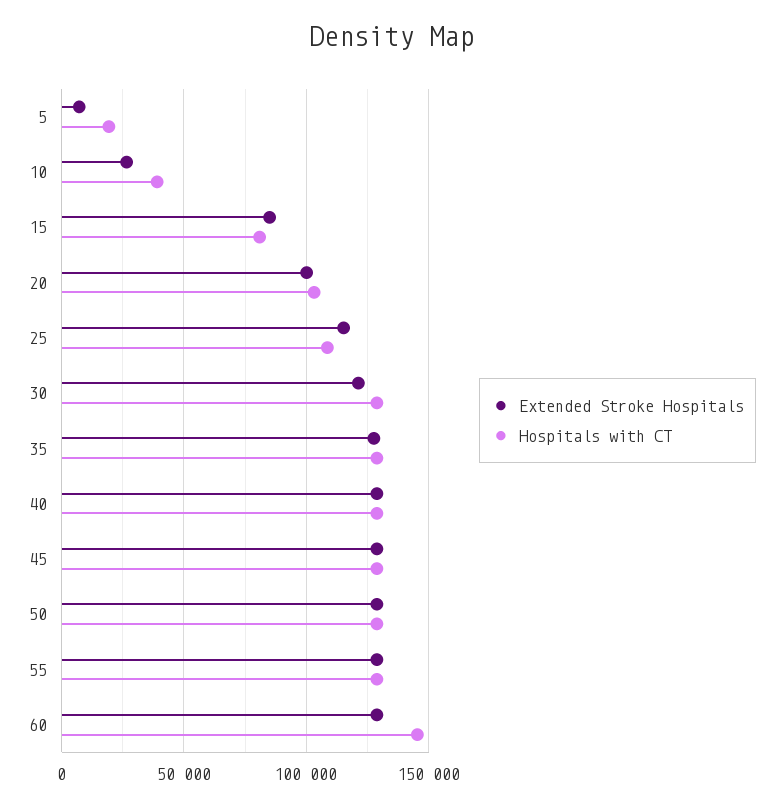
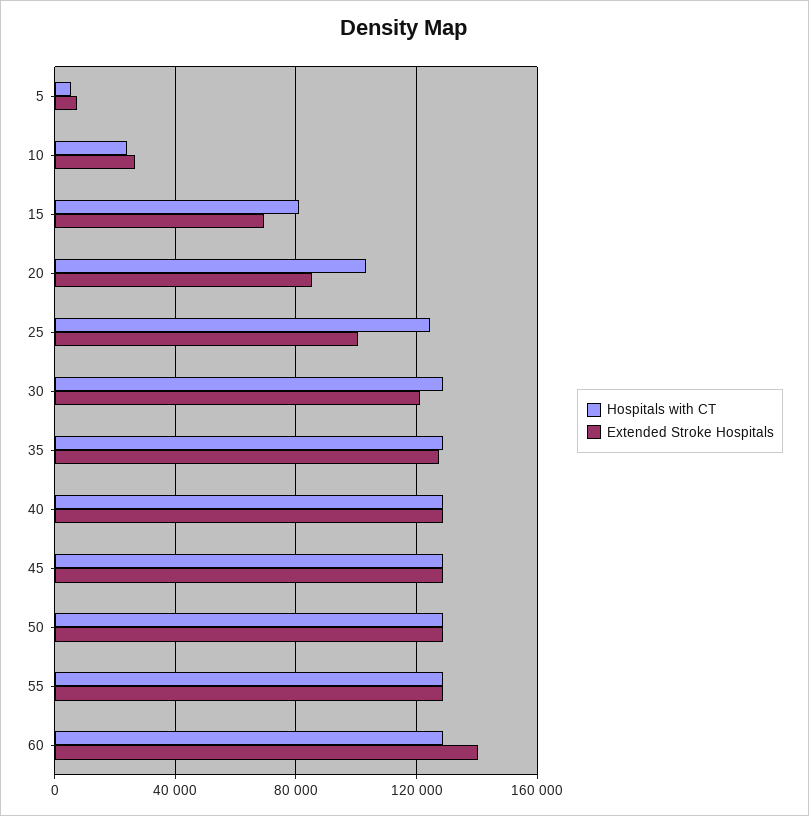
  {
    "Extended Stroke Hospitals": {
      "5": 5000,
      "10": 25000,
-     "15": 85000,
+     "15": 70000,
-     "20": 100000,
+     "20": 85000,
-     "25": 115000,
+     "25": 100000,
      "30": 120000,
      "35": 130000,
      "40": 130000,
      "45": 130000,
      "50": 130000,
      "55": 130000,
-     "60": 130000
+     "60": 140000
    },
    "Hospitals with CT": {
-     "5": 20000,
+     "5": 5000,
-     "10": 40000,
+     "10": 25000,
      "15": 80000,
      "20": 105000,
-     "25": 110000,
+     "25": 125000,
      "30": 130000,
      "35": 130000,
      "40": 130000,
      "45": 130000,
      "50": 130000,
      "55": 130000,
-     "60": 145000
+     "60": 130000
    }
  }

